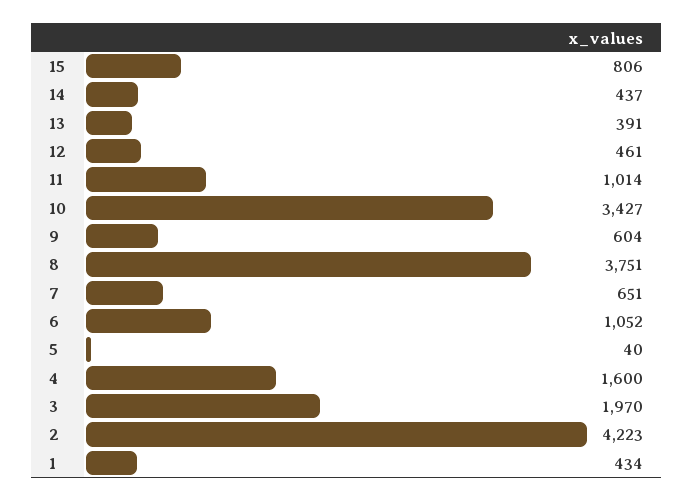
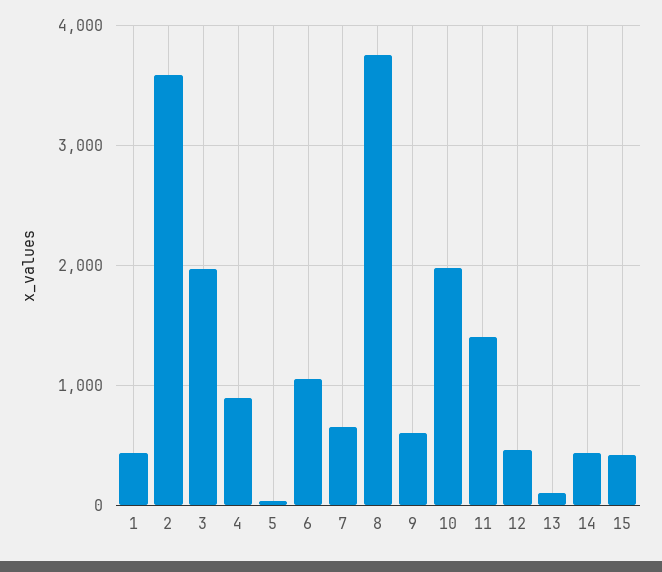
  {
-   "15": 806,
+   "15": 400,
    "14": 437,
-   "13": 391,
+   "13": 100,
    "12": 461,
-   "11": 1014,
+   "11": 1400,
-   "10": 3427,
+   "10": 2000,
    "9": 604,
    "8": 3751,
    "7": 651,
    "6": 1052,
    "5": 40,
-   "4": 1600,
+   "4": 900,
    "3": 1970,
-   "2": 4223,
+   "2": 3600,
    "1": 434
  }

